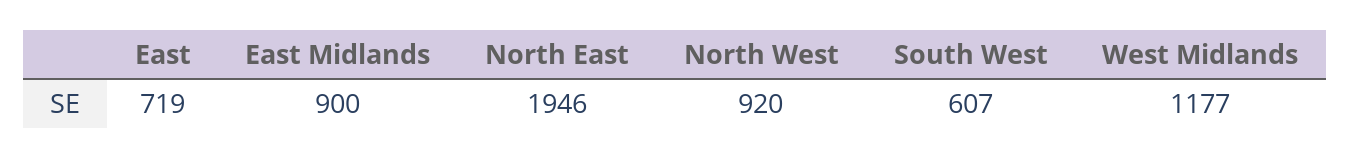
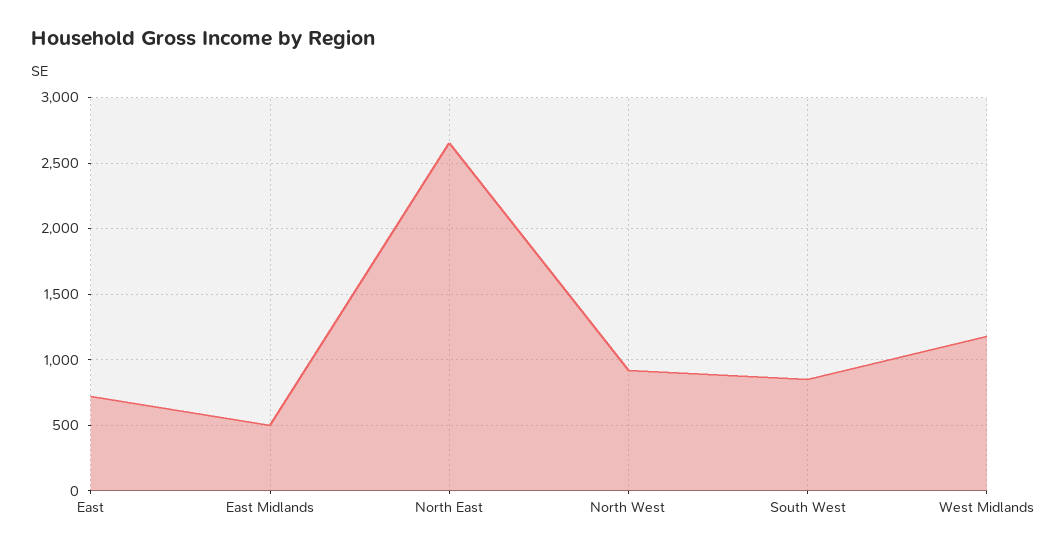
  {
    "East": 719,
-   "East Midlands": 900,
+   "East Midlands": 500,
-   "North East": 1946,
+   "North East": 2650,
    "North West": 920,
-   "South West": 607,
+   "South West": 850,
    "West Midlands": 1177
  }

